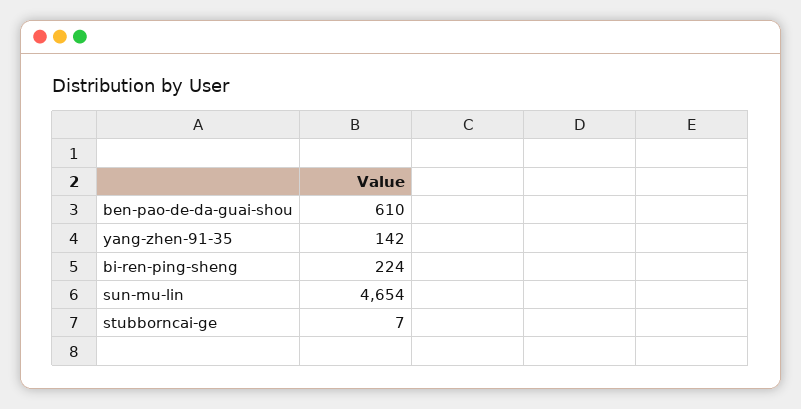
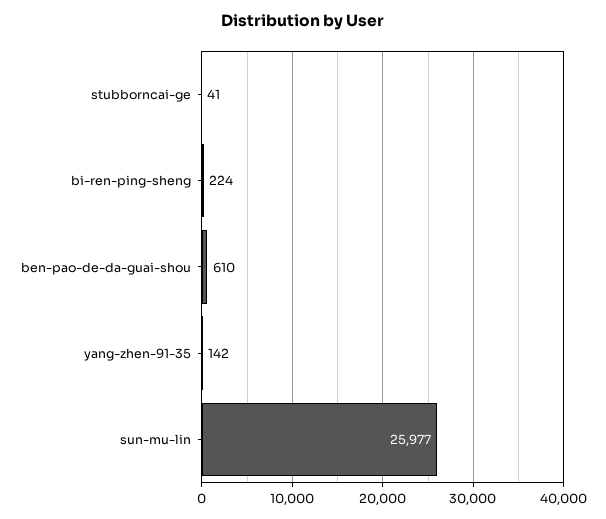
  {
    "ben-pao-de-da-guai-shou": 610,
    "yang-zhen-91-35": 142,
    "bi-ren-ping-sheng": 224,
-   "sun-mu-lin": 4654,
+   "sun-mu-lin": 25977,
-   "stubborncai-ge": 7
+   "stubborncai-ge": 41
  }

